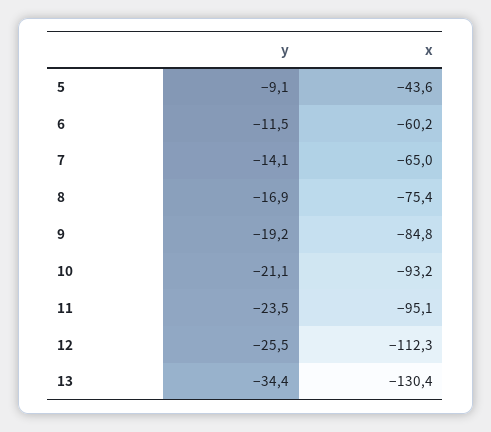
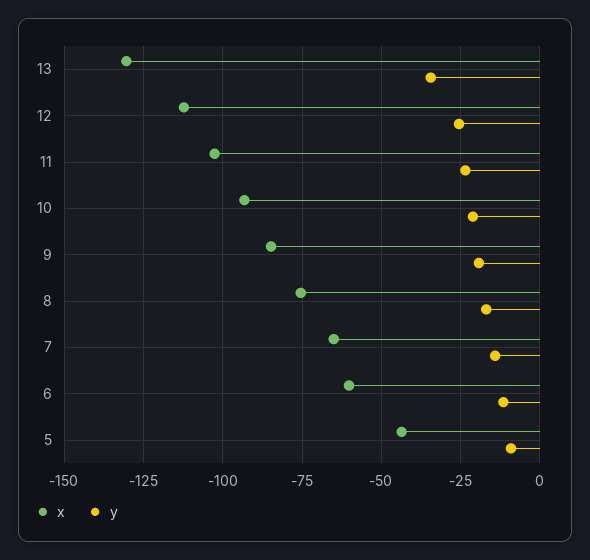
  {
    "y": {
      "5": -9.1,
      "6": -11.5,
      "7": -14.1,
      "8": -16.9,
      "9": -19.2,
      "10": -21.1,
      "11": -23.5,
      "12": -25.5,
      "13": -34.4
    },
    "x": {
      "5": -43.6,
      "6": -60.2,
      "7": -65,
      "8": -75.4,
      "9": -84.8,
      "10": -93.2,
-     "11": -95.1,
+     "11": -102.5,
      "12": -112.3,
      "13": -130.4
    }
  }

